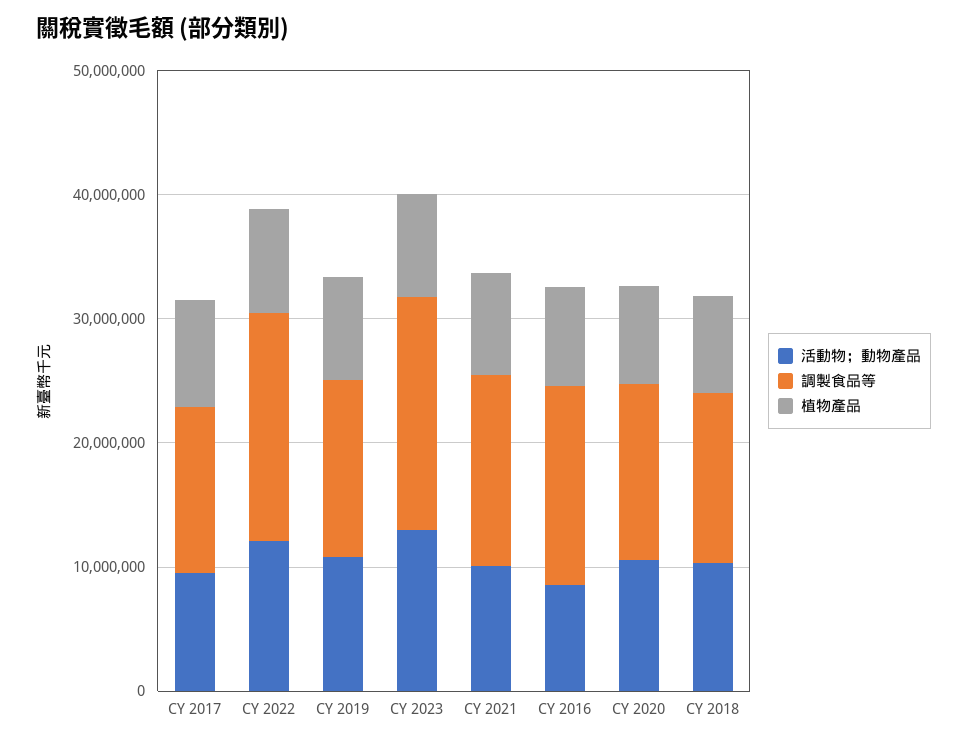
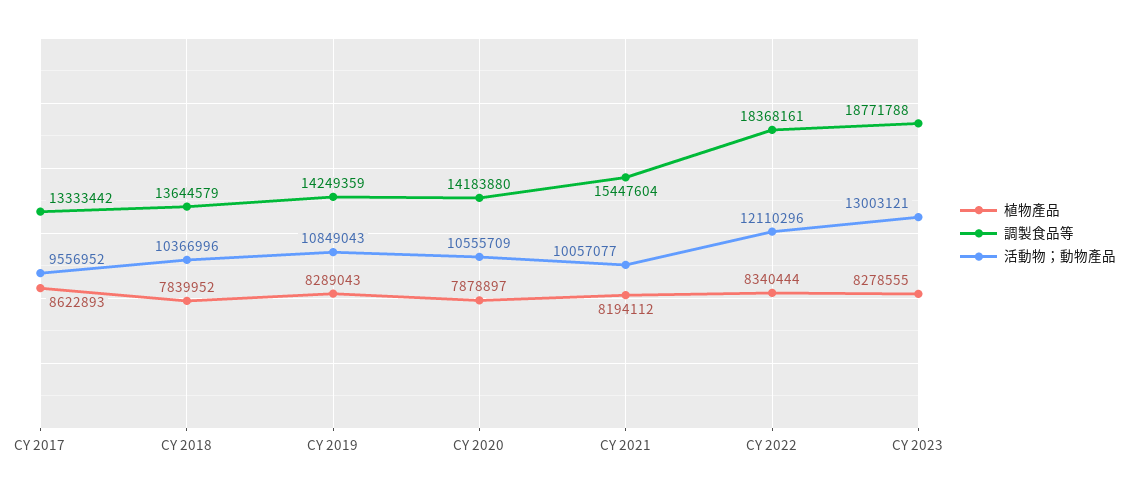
  {
    "活動物；動物產品": {
      "CY 2017": 9556952,
      "CY 2022": 12110296,
      "CY 2019": 10849043,
      "CY 2023": 13003121,
      "CY 2021": 10057077,
-     "CY 2016": 8000000,
      "CY 2020": 10555709,
      "CY 2018": 10366996
    },
    "調製食品等": {
      "CY 2017": 13333442,
      "CY 2022": 18368161,
      "CY 2019": 14249359,
      "CY 2023": 18771788,
      "CY 2021": 15447604,
-     "CY 2016": 16000000,
      "CY 2020": 14183880,
      "CY 2018": 13644579
    },
    "植物產品": {
      "CY 2017": 8622893,
      "CY 2022": 8340444,
      "CY 2019": 8289043,
      "CY 2023": 8278555,
      "CY 2021": 8194112,
-     "CY 2016": 8000000,
      "CY 2020": 7878897,
      "CY 2018": 7839952
    }
  }

